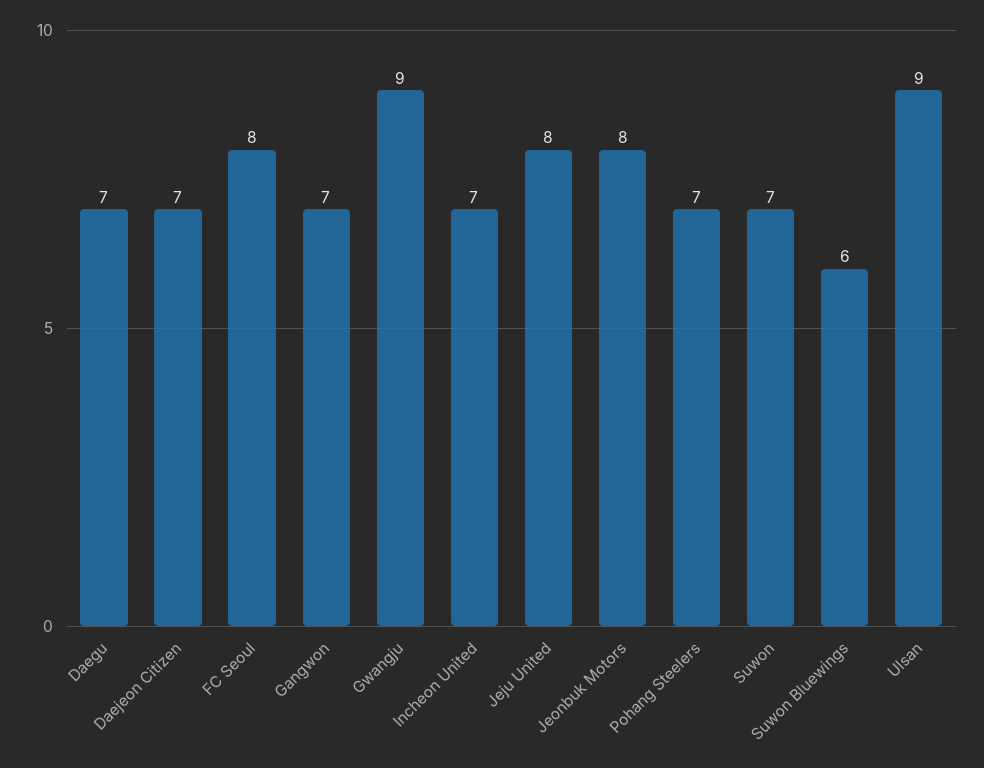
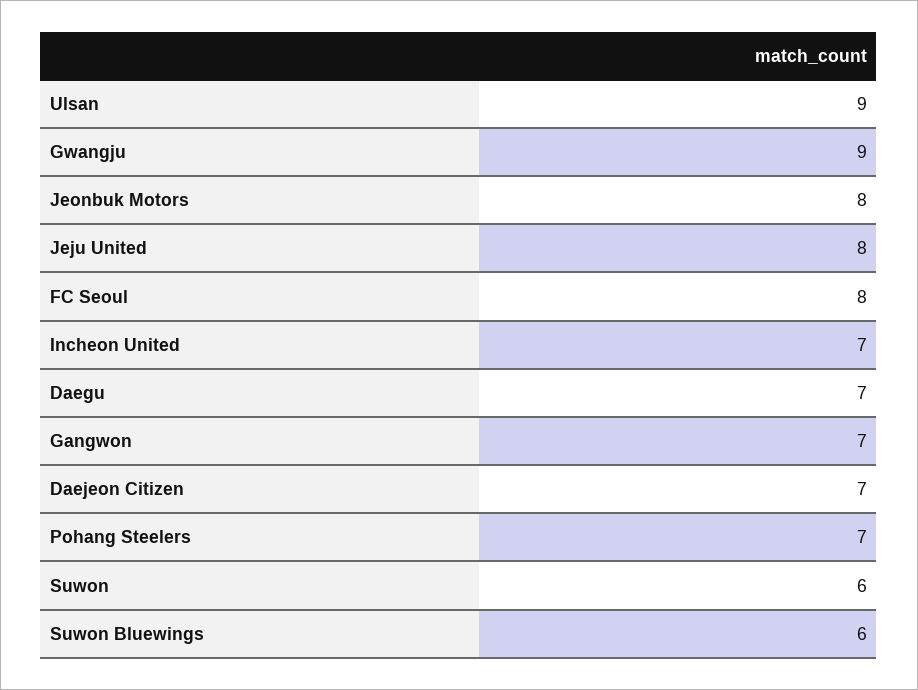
  {
    "Daegu": 7,
    "Daejeon Citizen": 7,
    "FC Seoul": 8,
    "Gangwon": 7,
    "Gwangju": 9,
    "Incheon United": 7,
    "Jeju United": 8,
    "Jeonbuk Motors": 8,
    "Pohang Steelers": 7,
-   "Suwon": 7,
+   "Suwon": 6,
    "Suwon Bluewings": 6,
    "Ulsan": 9
  }

